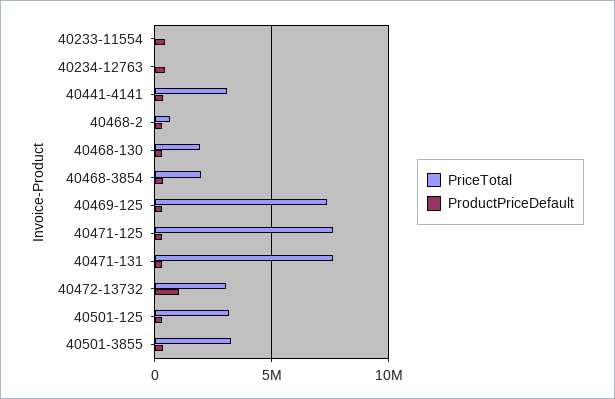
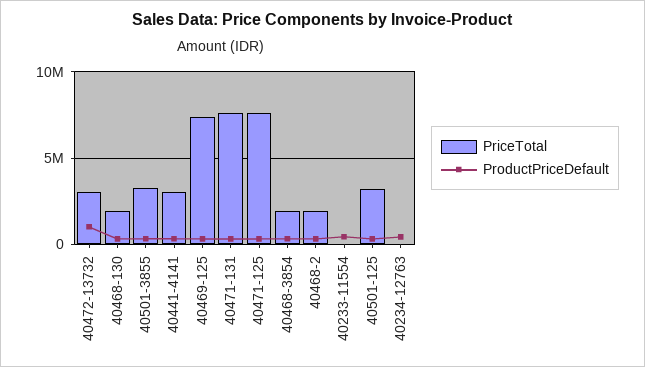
  {
    "PriceTotal": {
      "40233-11554": 0,
      "40234-12763": 0,
      "40441-4141": 3000000,
-     "40468-2": 500000,
+     "40468-2": 2000000,
      "40468-130": 2000000,
      "40468-3854": 2000000,
      "40469-125": 7500000,
      "40471-125": 7500000,
      "40471-131": 7500000,
      "40472-13732": 3000000,
      "40501-125": 3000000,
      "40501-3855": 3500000
    },
    "ProductPriceDefault": {
      "40233-11554": 500000,
      "40234-12763": 500000,
      "40441-4141": 500000,
      "40468-2": 500000,
      "40468-130": 500000,
      "40468-3854": 500000,
      "40469-125": 500000,
      "40471-125": 500000,
      "40471-131": 500000,
      "40472-13732": 1000000,
      "40501-125": 500000,
      "40501-3855": 500000
    }
  }

